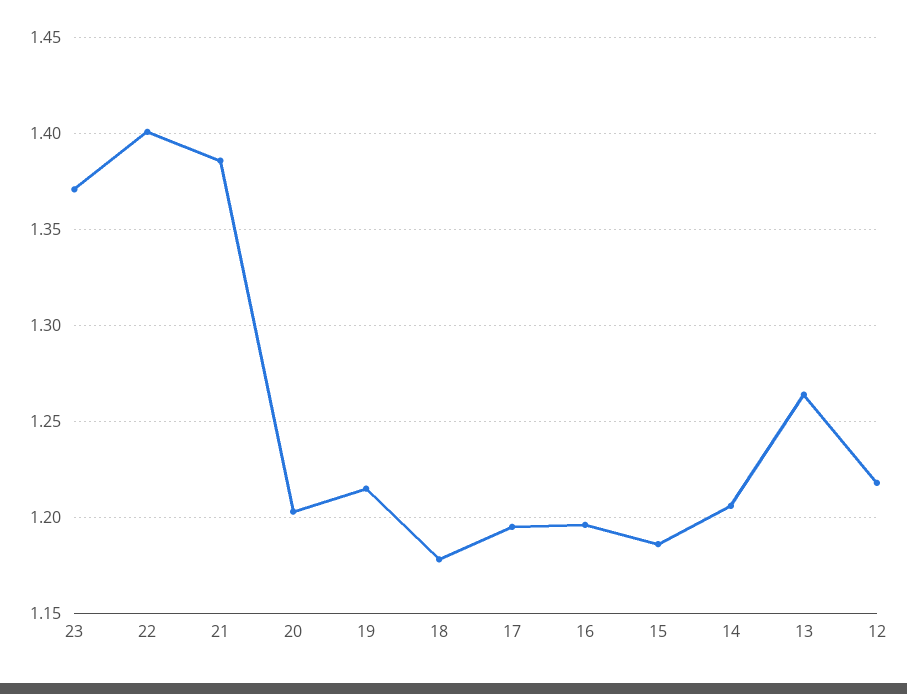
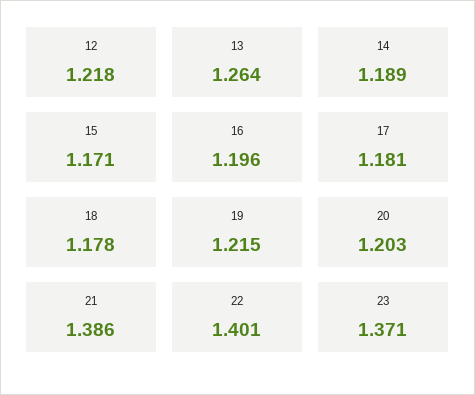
  {
    "23": 1.371,
    "22": 1.401,
    "21": 1.386,
    "20": 1.203,
    "19": 1.215,
    "18": 1.178,
-   "17": 1.195,
+   "17": 1.181,
    "16": 1.196,
-   "15": 1.185,
+   "15": 1.171,
-   "14": 1.205,
+   "14": 1.189,
    "13": 1.264,
    "12": 1.218
  }

